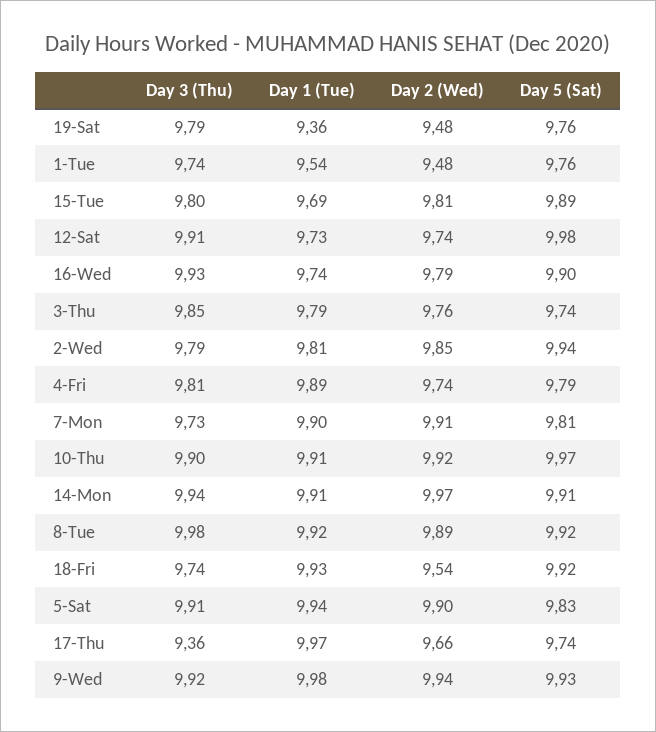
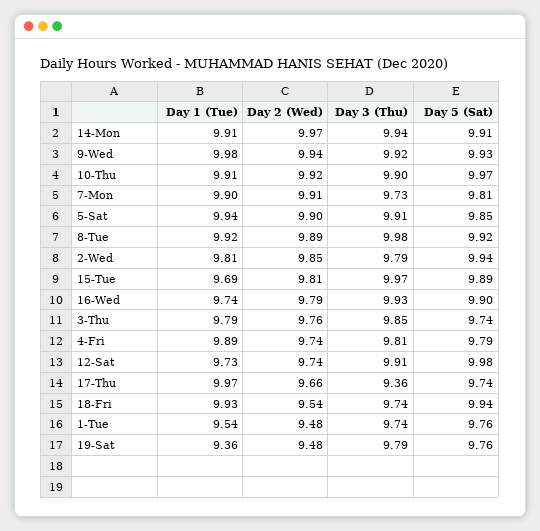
  {
    "Day 3 (Thu)": {
      "19-Sat": 9.79,
      "1-Tue": 9.74,
-     "15-Tue": 9.8,
+     "15-Tue": 9.97,
      "12-Sat": 9.91,
      "16-Wed": 9.93,
      "3-Thu": 9.85,
      "2-Wed": 9.79,
      "4-Fri": 9.81,
      "7-Mon": 9.73,
      "10-Thu": 9.9,
      "14-Mon": 9.94,
      "8-Tue": 9.98,
      "18-Fri": 9.74,
      "5-Sat": 9.91,
      "17-Thu": 9.36,
      "9-Wed": 9.92
    },
    "Day 1 (Tue)": {
      "19-Sat": 9.36,
      "1-Tue": 9.54,
      "15-Tue": 9.69,
      "12-Sat": 9.73,
      "16-Wed": 9.74,
      "3-Thu": 9.79,
      "2-Wed": 9.81,
      "4-Fri": 9.89,
      "7-Mon": 9.9,
      "10-Thu": 9.91,
      "14-Mon": 9.91,
      "8-Tue": 9.92,
      "18-Fri": 9.93,
      "5-Sat": 9.94,
      "17-Thu": 9.97,
      "9-Wed": 9.98
    },
    "Day 2 (Wed)": {
      "19-Sat": 9.48,
      "1-Tue": 9.48,
      "15-Tue": 9.81,
      "12-Sat": 9.74,
      "16-Wed": 9.79,
      "3-Thu": 9.76,
      "2-Wed": 9.85,
      "4-Fri": 9.74,
      "7-Mon": 9.91,
      "10-Thu": 9.92,
      "14-Mon": 9.97,
      "8-Tue": 9.89,
      "18-Fri": 9.54,
      "5-Sat": 9.9,
      "17-Thu": 9.66,
      "9-Wed": 9.94
    },
    "Day 5 (Sat)": {
      "19-Sat": 9.76,
      "1-Tue": 9.76,
      "15-Tue": 9.89,
      "12-Sat": 9.98,
      "16-Wed": 9.9,
      "3-Thu": 9.74,
      "2-Wed": 9.94,
      "4-Fri": 9.79,
      "7-Mon": 9.81,
      "10-Thu": 9.97,
      "14-Mon": 9.91,
      "8-Tue": 9.92,
-     "18-Fri": 9.92,
+     "18-Fri": 9.94,
-     "5-Sat": 9.83,
+     "5-Sat": 9.85,
      "17-Thu": 9.74,
      "9-Wed": 9.93
    }
  }

